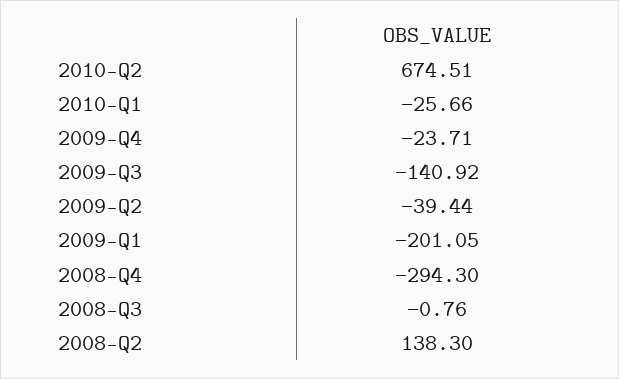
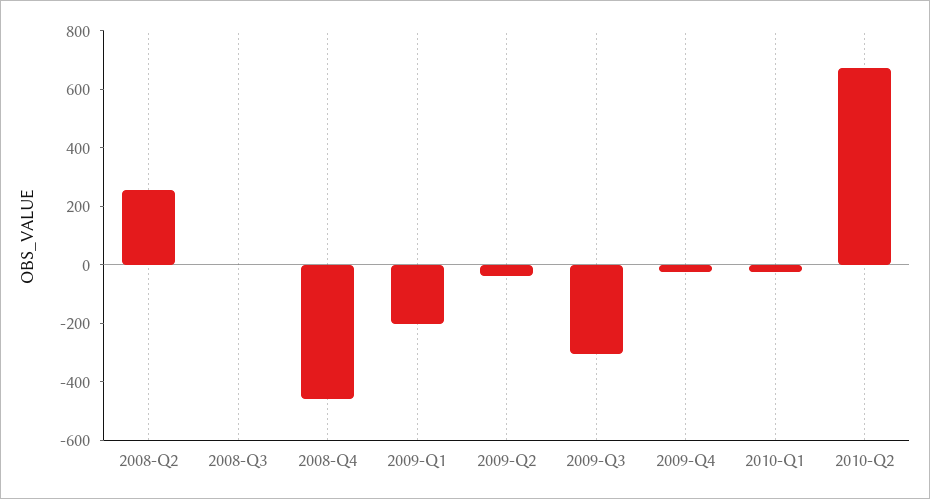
  {
    "2010-Q2": 674.51,
    "2010-Q1": -25.66,
    "2009-Q4": -23.71,
-   "2009-Q3": -140.92,
+   "2009-Q3": -300,
    "2009-Q2": -39.44,
    "2009-Q1": -201.05,
-   "2008-Q4": -294.3,
+   "2008-Q4": -450,
    "2008-Q3": -0.76,
-   "2008-Q2": 138.3
+   "2008-Q2": 250
  }

